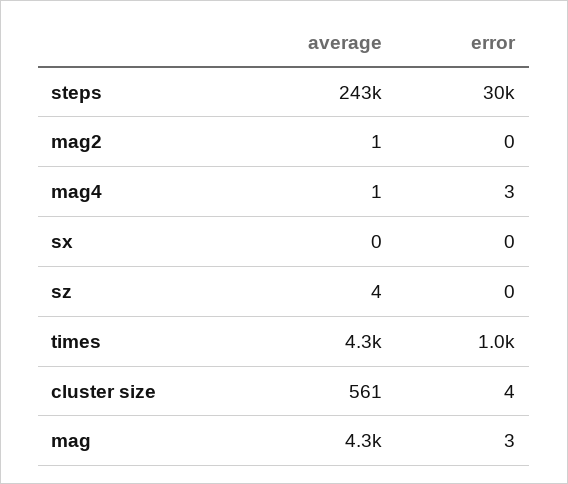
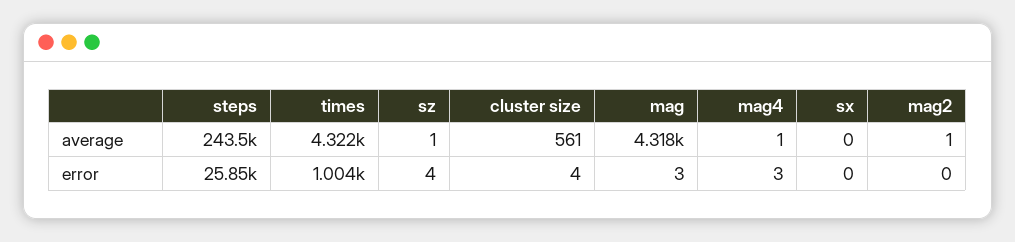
  {
    "average": {
      "steps": 243500,
      "mag2": 1,
      "mag4": 1,
      "sx": 0,
-     "sz": 4,
+     "sz": 1,
      "times": 4322,
      "cluster size": 561,
      "mag": 4318
    },
    "error": {
-     "steps": 30000,
+     "steps": 25850,
      "mag2": 0,
      "mag4": 3,
      "sx": 0,
-     "sz": 0,
+     "sz": 4,
      "times": 1004,
      "cluster size": 4,
      "mag": 3
    }
  }

